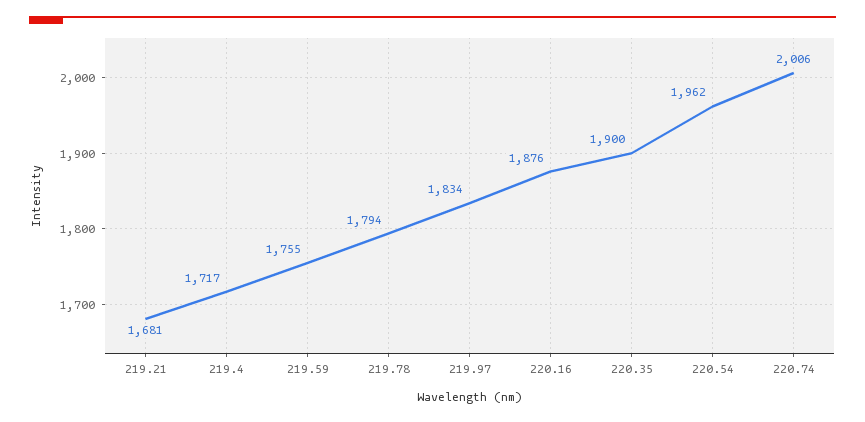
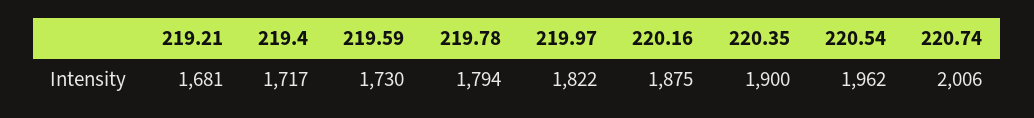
  {
    "219.21": 1681,
    "219.4": 1717,
-   "219.59": 1755,
+   "219.59": 1730,
    "219.78": 1794,
-   "219.97": 1834,
+   "219.97": 1822,
-   "220.16": 1876,
+   "220.16": 1875,
    "220.35": 1900,
    "220.54": 1962,
    "220.74": 2006
  }

